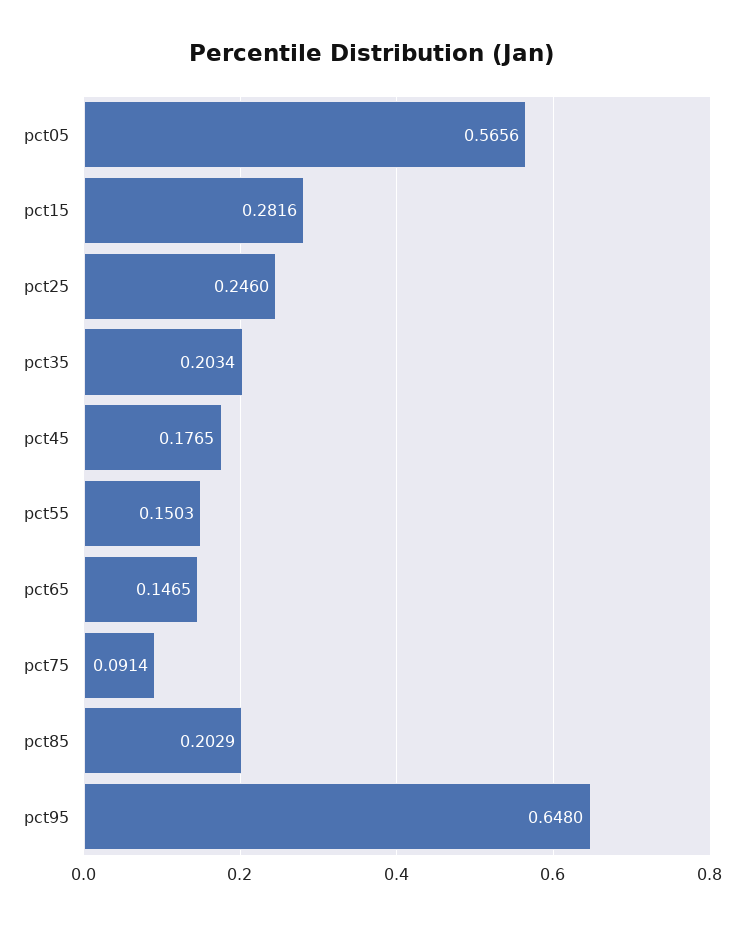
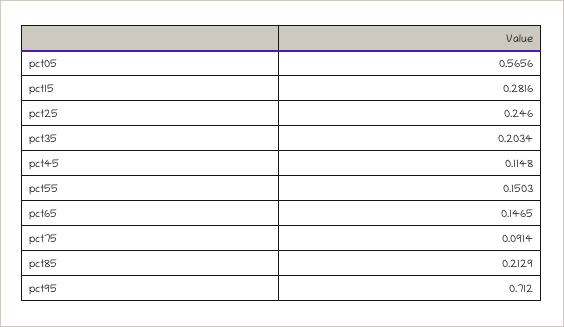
  {
    "pct05": 0.5656,
    "pct15": 0.2816,
    "pct25": 0.246,
    "pct35": 0.2034,
-   "pct45": 0.1765,
+   "pct45": 0.1148,
    "pct55": 0.1503,
    "pct65": 0.1465,
    "pct75": 0.0914,
-   "pct85": 0.2029,
+   "pct85": 0.2129,
-   "pct95": 0.648
+   "pct95": 0.712
  }

